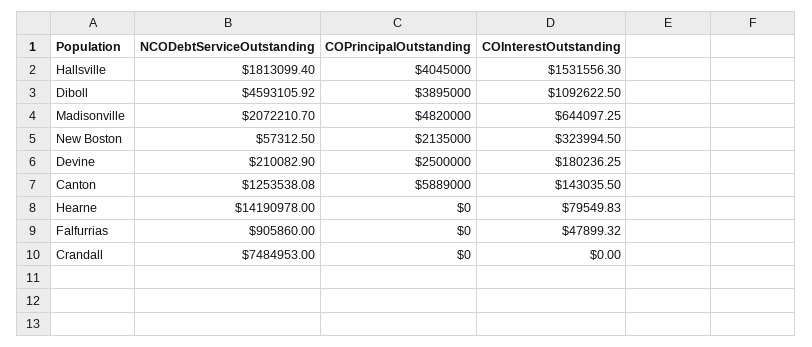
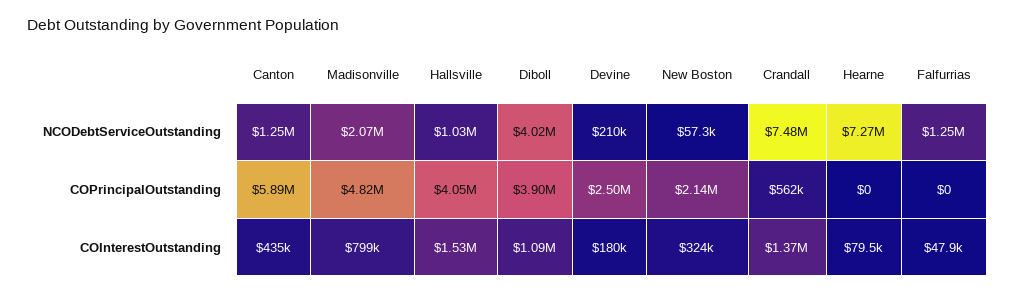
  {
    "NCODebtServiceOutstanding": {
-     "Hallsville": 1813099.4,
+     "Hallsville": 1030000,
-     "Diboll": 4593105.92,
+     "Diboll": 4020000,
      "Madisonville": 2072210.7,
      "New Boston": 57312.5,
      "Devine": 210082.9,
      "Canton": 1253538.08,
-     "Hearne": 14190978,
+     "Hearne": 7270000,
-     "Falfurrias": 905860,
+     "Falfurrias": 1250000,
      "Crandall": 7484953
    },
    "COPrincipalOutstanding": {
      "Hallsville": 4045000,
      "Diboll": 3895000,
      "Madisonville": 4820000,
      "New Boston": 2135000,
      "Devine": 2500000,
      "Canton": 5889000,
      "Hearne": 0,
      "Falfurrias": 0,
-     "Crandall": 0
+     "Crandall": 562000
    },
    "COInterestOutstanding": {
      "Hallsville": 1531556.3,
      "Diboll": 1092622.5,
-     "Madisonville": 644097.25,
+     "Madisonville": 799000,
      "New Boston": 323994.5,
      "Devine": 180236.25,
-     "Canton": 143035.5,
+     "Canton": 435000,
      "Hearne": 79549.83,
      "Falfurrias": 47899.32,
-     "Crandall": 0
+     "Crandall": 1370000
    }
  }

